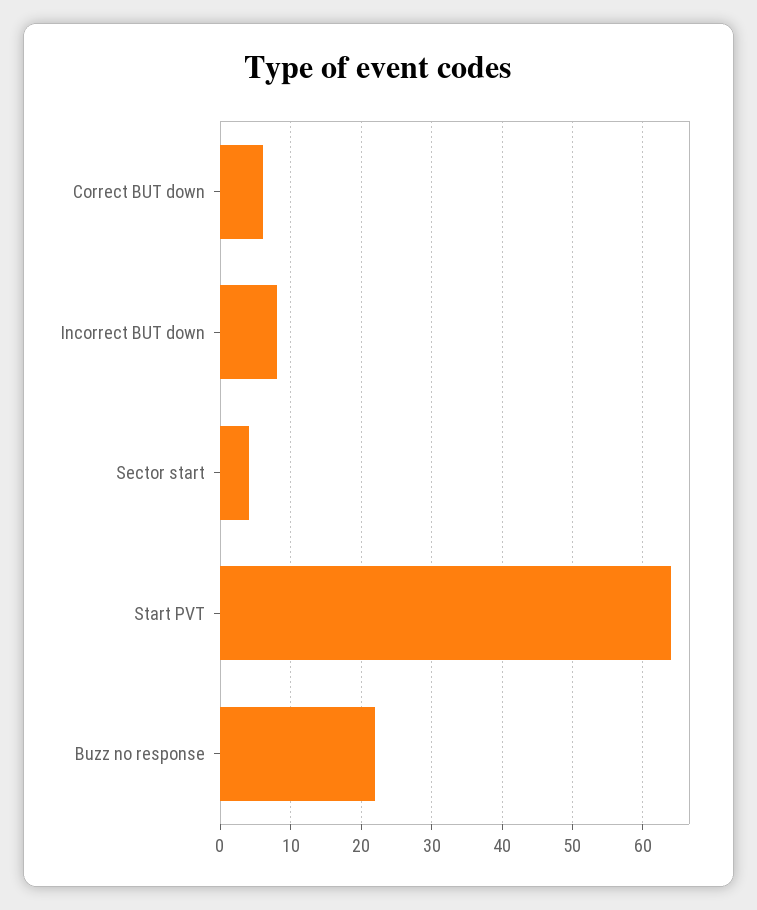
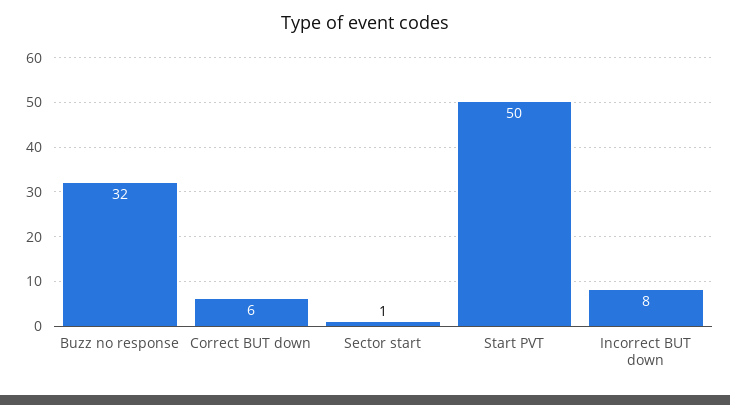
  {
    "Correct BUT down": 6,
    "Incorrect BUT down": 8,
-   "Sector start": 4,
+   "Sector start": 1,
-   "Start PVT": 64,
+   "Start PVT": 50,
-   "Buzz no response": 22
+   "Buzz no response": 32
  }

